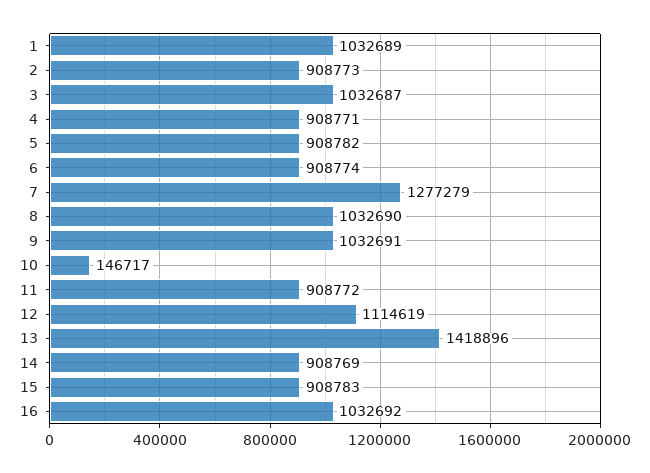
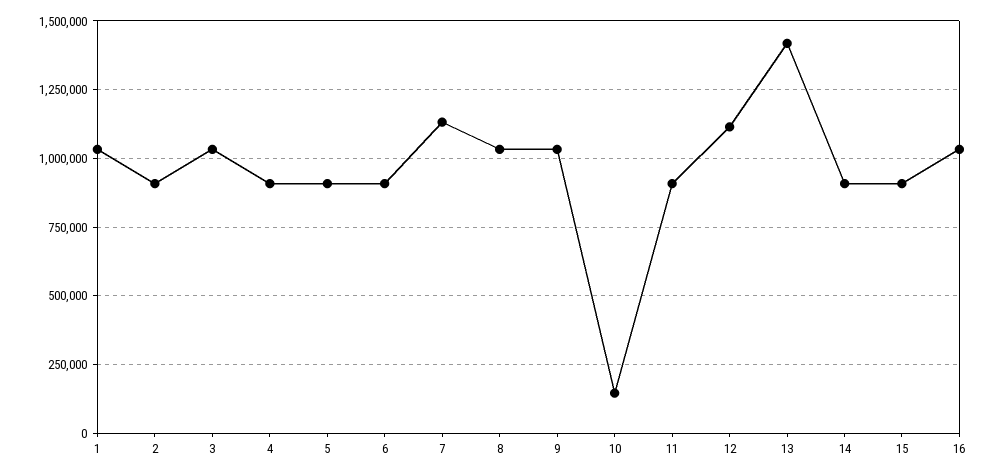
  {
    "1": 1032689,
    "2": 908773,
    "3": 1032687,
    "4": 908771,
    "5": 908782,
    "6": 908774,
-   "7": 1277279,
+   "7": 1125000,
    "8": 1032690,
    "9": 1032691,
    "10": 146717,
    "11": 908772,
    "12": 1114619,
    "13": 1418896,
    "14": 908769,
    "15": 908783,
    "16": 1032692
  }

